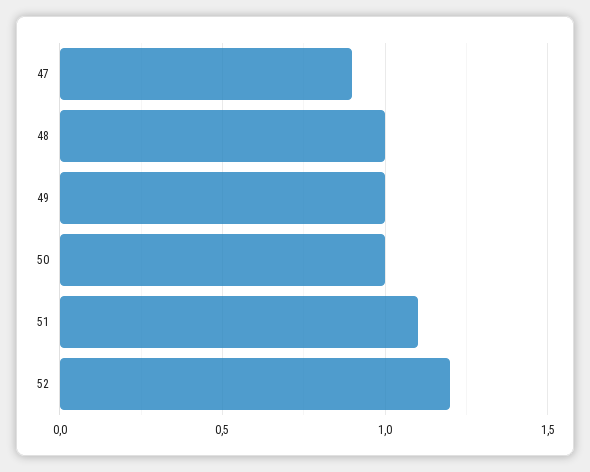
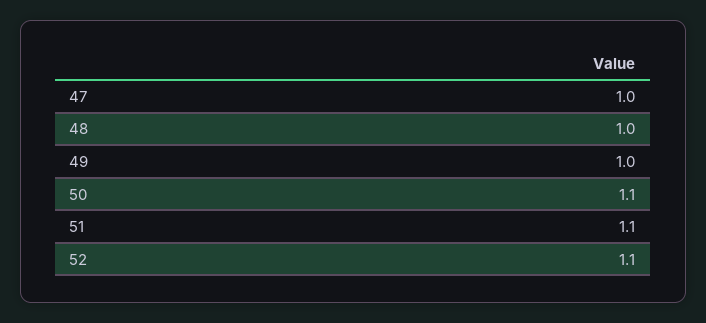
  {
-   "47": 0.9,
+   "47": 1,
    "48": 1,
    "49": 1,
-   "50": 1,
+   "50": 1.1,
    "51": 1.1,
-   "52": 1.2
+   "52": 1.1
  }

